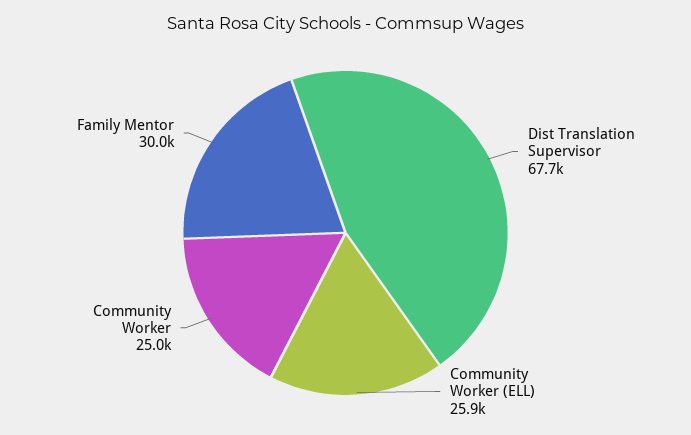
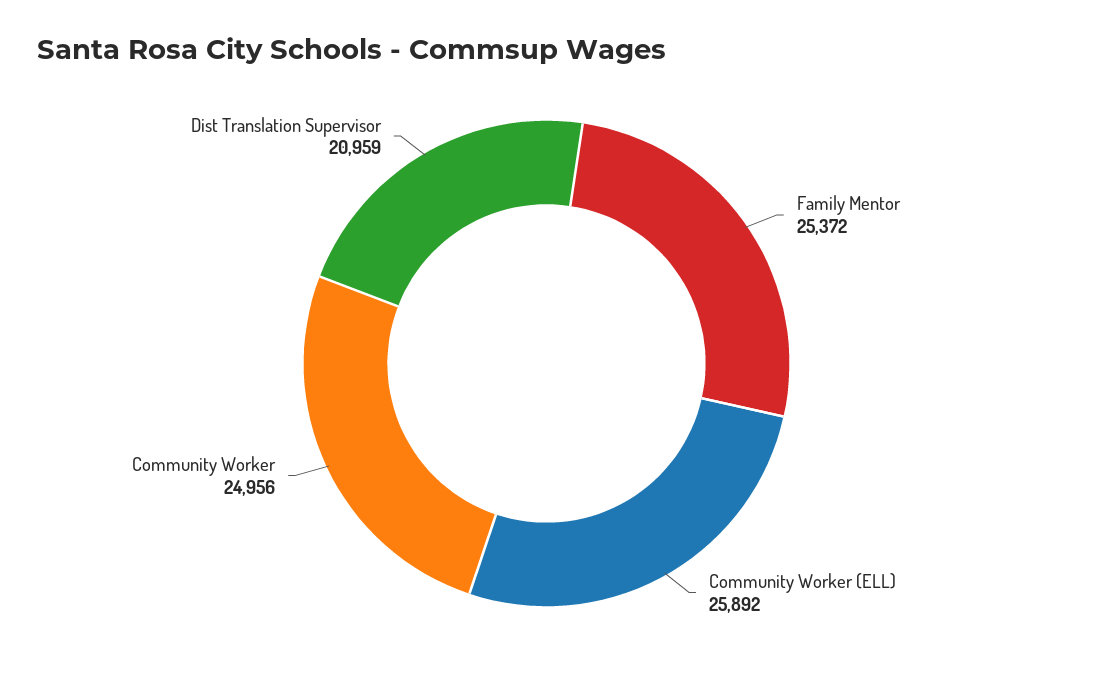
  {
-   "Dist Translation Supervisor": 67700,
+   "Dist Translation Supervisor": 20959,
    "Community Worker (ELL)": 25892,
    "Community Worker": 24956,
-   "Family Mentor": 30000
+   "Family Mentor": 25372
  }

